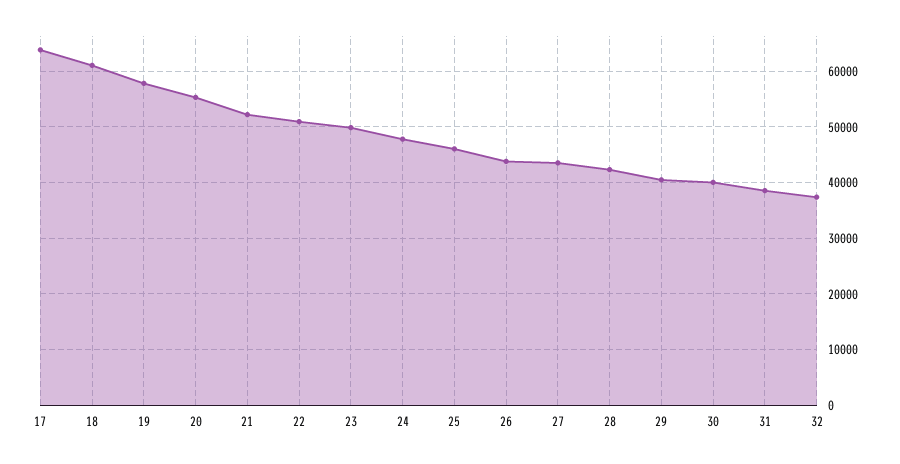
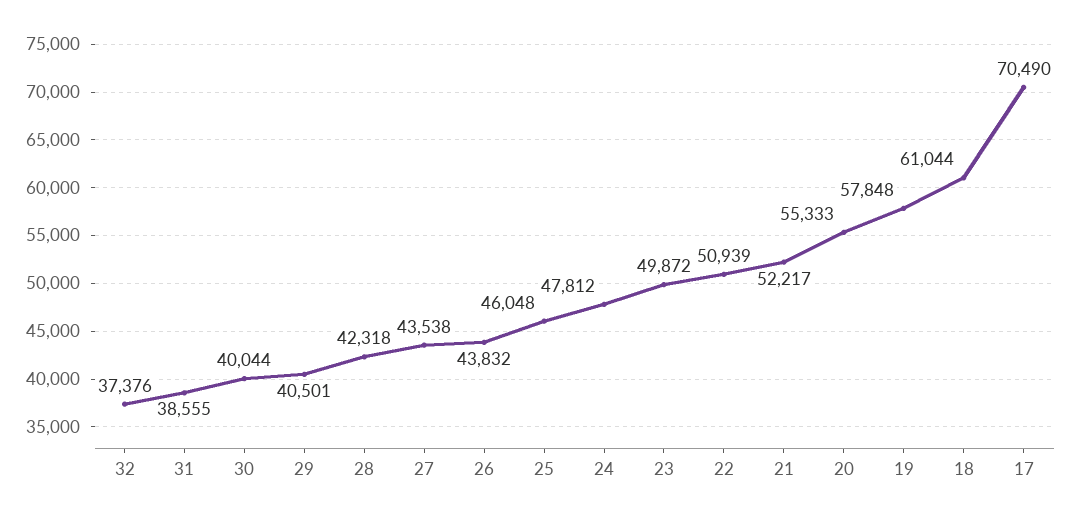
  {
-   "17": 64000,
+   "17": 70490,
    "18": 61044,
    "19": 57848,
    "20": 55333,
    "21": 52217,
    "22": 50939,
    "23": 49872,
    "24": 47812,
    "25": 46048,
    "26": 43832,
    "27": 43538,
    "28": 42318,
    "29": 40501,
    "30": 40044,
    "31": 38555,
    "32": 37376
  }

